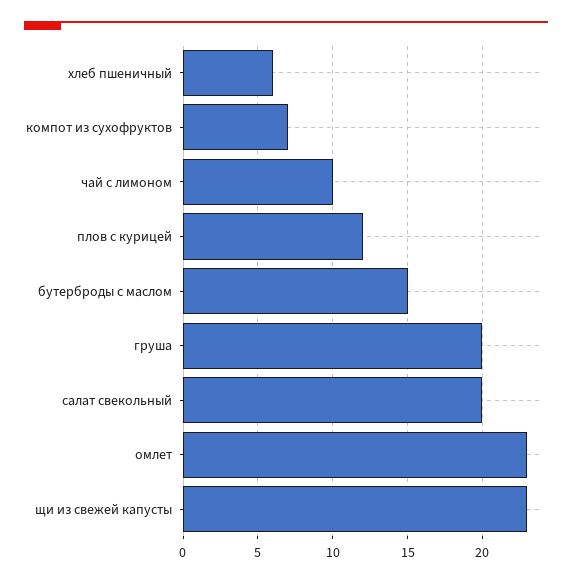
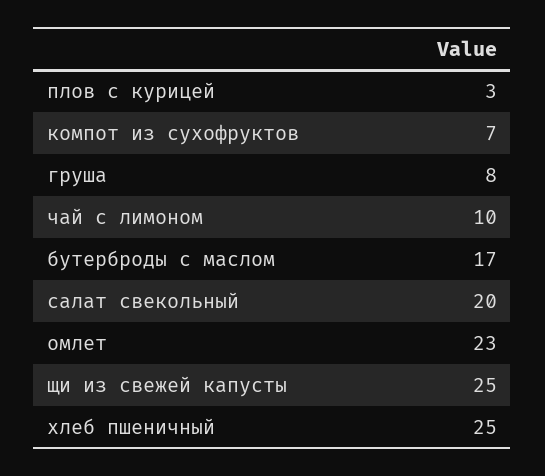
  {
-   "хлеб пшеничный": 6,
+   "хлеб пшеничный": 25,
    "компот из сухофруктов": 7,
    "чай с лимоном": 10,
-   "плов с курицей": 12,
+   "плов с курицей": 3,
-   "бутерброды с маслом": 15,
+   "бутерброды с маслом": 17,
-   "груша": 20,
+   "груша": 8,
    "салат свекольный": 20,
    "омлет": 23,
-   "щи из свежей капусты": 23
+   "щи из свежей капусты": 25
  }

